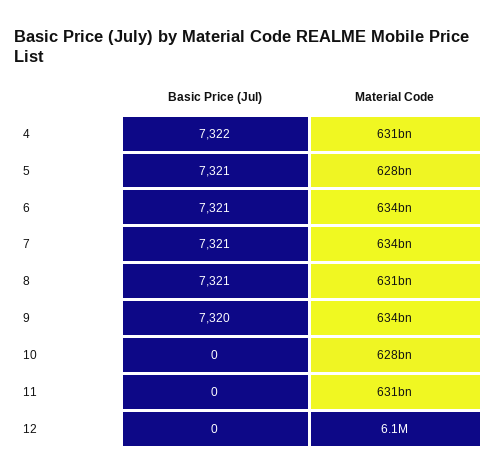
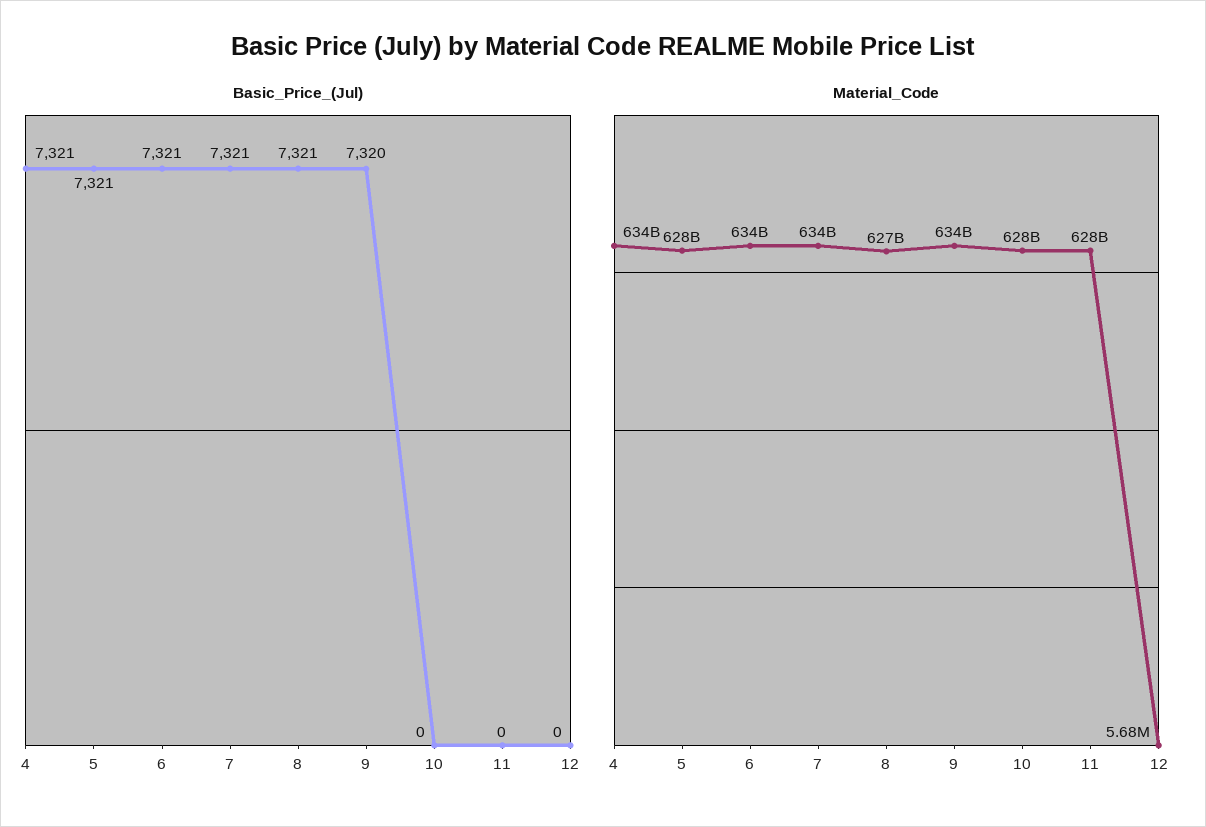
  {
    "Basic Price (Jul)": {
-     "4": 7322,
+     "4": 7321,
      "5": 7321,
      "6": 7321,
      "7": 7321,
      "8": 7321,
      "9": 7320,
      "10": 0,
      "11": 0,
      "12": 0
    },
    "Material Code": {
-     "4": 631000000000,
+     "4": 634000000000,
      "5": 628000000000,
      "6": 634000000000,
      "7": 634000000000,
-     "8": 631000000000,
+     "8": 627000000000,
      "9": 634000000000,
      "10": 628000000000,
-     "11": 631000000000,
+     "11": 628000000000,
-     "12": 6100000
+     "12": 5680000
    }
  }

